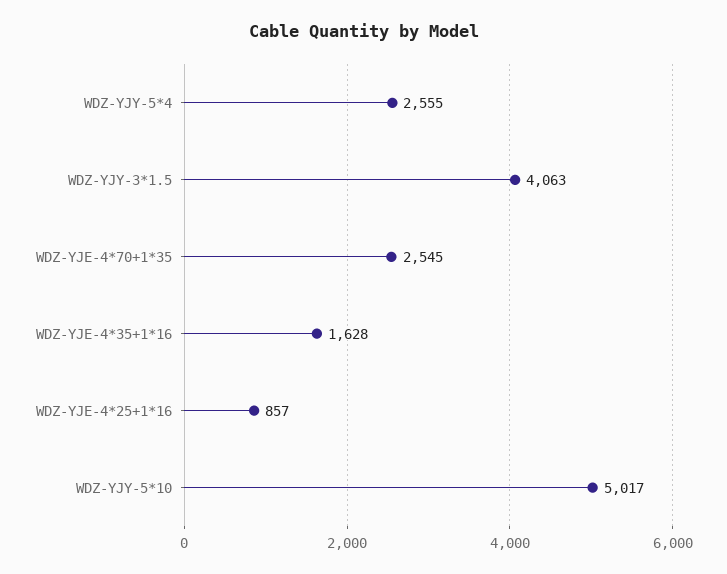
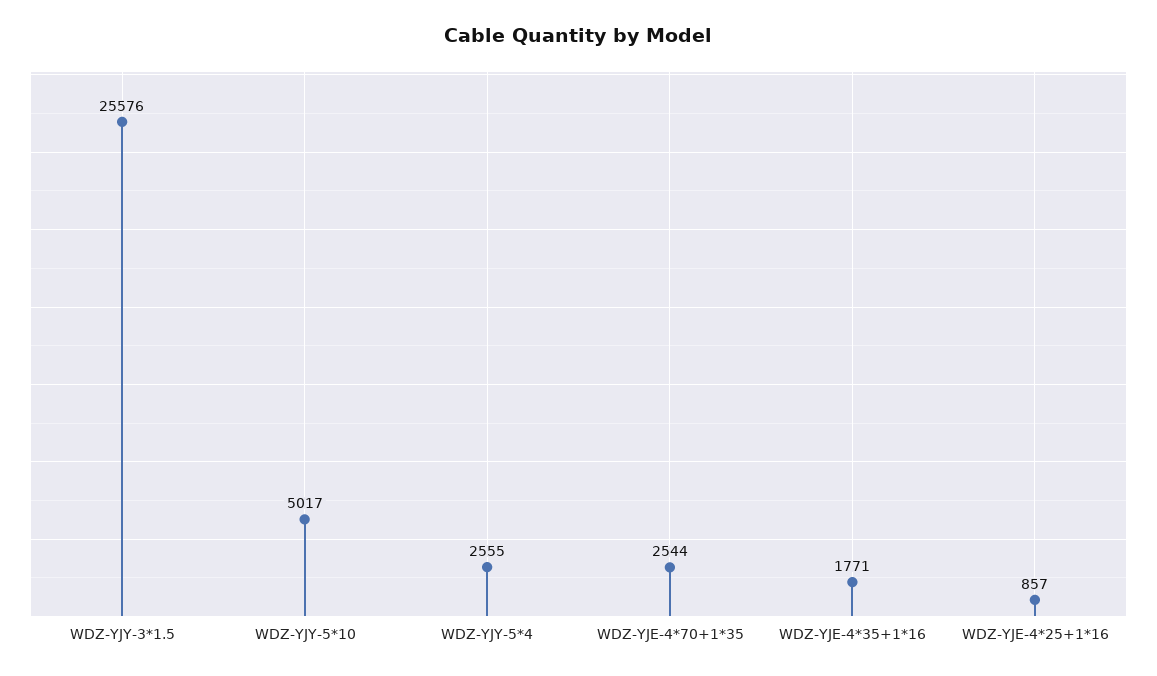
  {
    "WDZ-YJY-5*4": 2555,
-   "WDZ-YJY-3*1.5": 4063,
+   "WDZ-YJY-3*1.5": 25576,
-   "WDZ-YJE-4*70+1*35": 2545,
+   "WDZ-YJE-4*70+1*35": 2544,
-   "WDZ-YJE-4*35+1*16": 1628,
+   "WDZ-YJE-4*35+1*16": 1771,
    "WDZ-YJE-4*25+1*16": 857,
    "WDZ-YJY-5*10": 5017
  }

